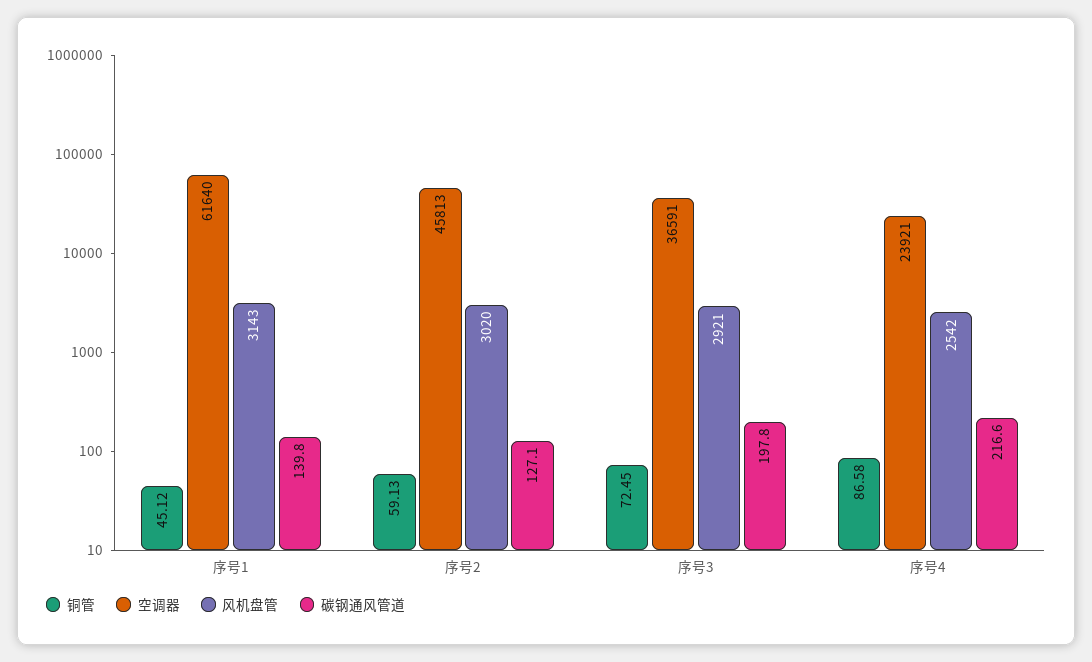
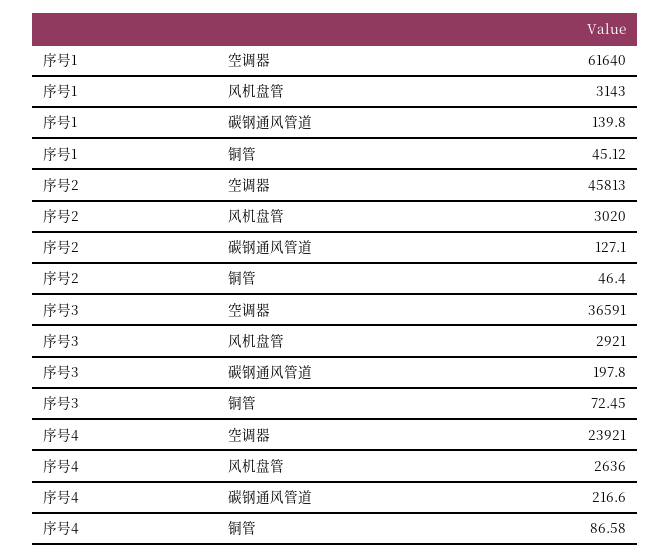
  {
    "铜管": {
      "序号1": 45.12,
-     "序号2": 59.13,
+     "序号2": 46.4,
      "序号3": 72.45,
      "序号4": 86.58
    },
    "空调器": {
      "序号1": 61640,
      "序号2": 45813,
      "序号3": 36591,
      "序号4": 23921
    },
    "风机盘管": {
      "序号1": 3143,
      "序号2": 3020,
      "序号3": 2921,
-     "序号4": 2542
+     "序号4": 2636
    },
    "碳钢通风管道": {
      "序号1": 139.8,
      "序号2": 127.1,
      "序号3": 197.8,
      "序号4": 216.6
    }
  }

